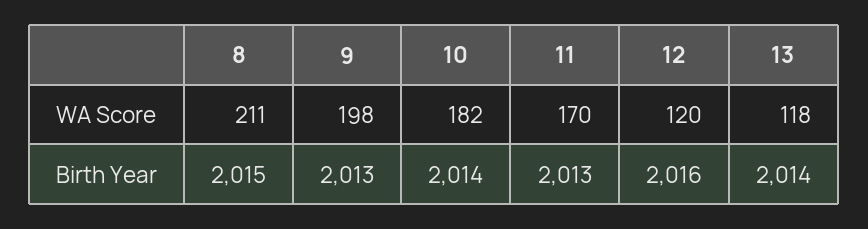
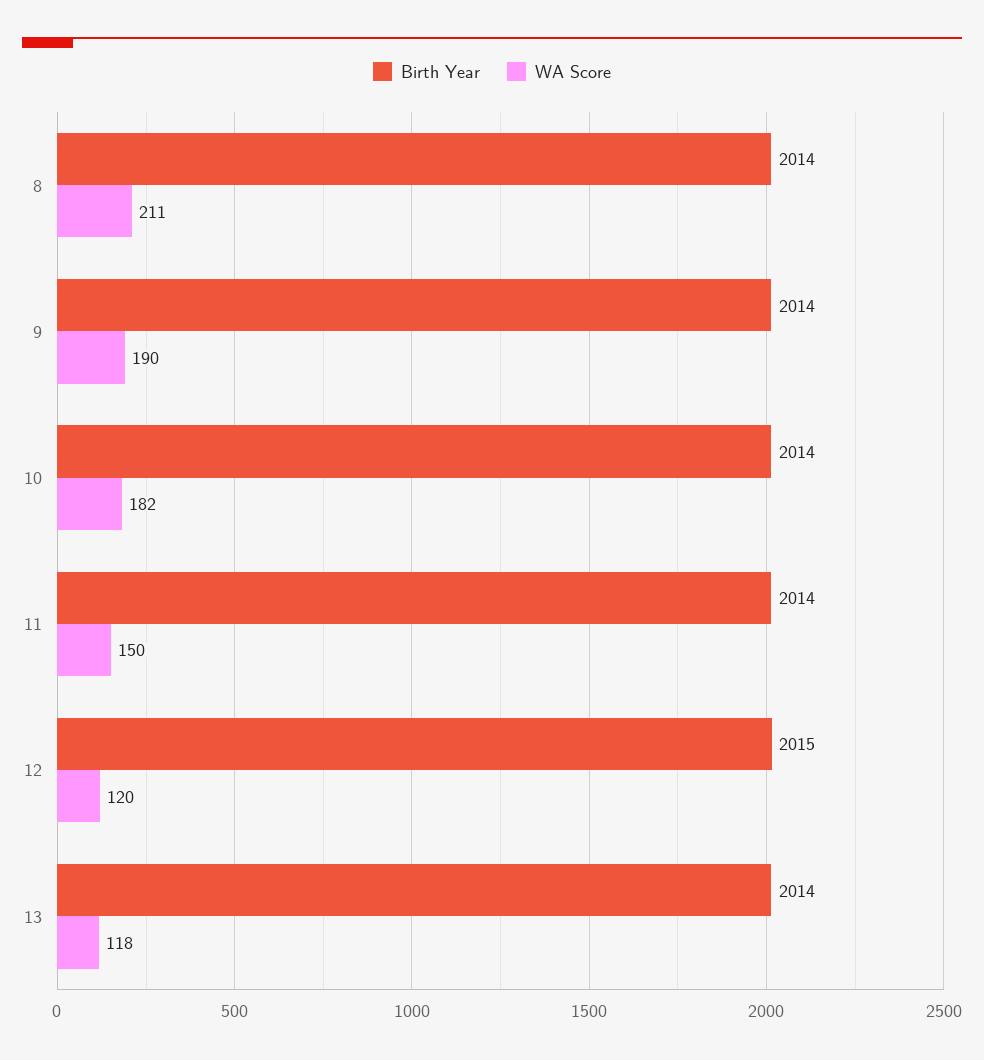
  {
    "WA Score": {
      "8": 211,
-     "9": 198,
+     "9": 190,
      "10": 182,
-     "11": 170,
+     "11": 150,
      "12": 120,
      "13": 118
    },
    "Birth Year": {
-     "8": 2015,
+     "8": 2014,
-     "9": 2013,
+     "9": 2014,
      "10": 2014,
-     "11": 2013,
+     "11": 2014,
-     "12": 2016,
+     "12": 2015,
      "13": 2014
    }
  }

